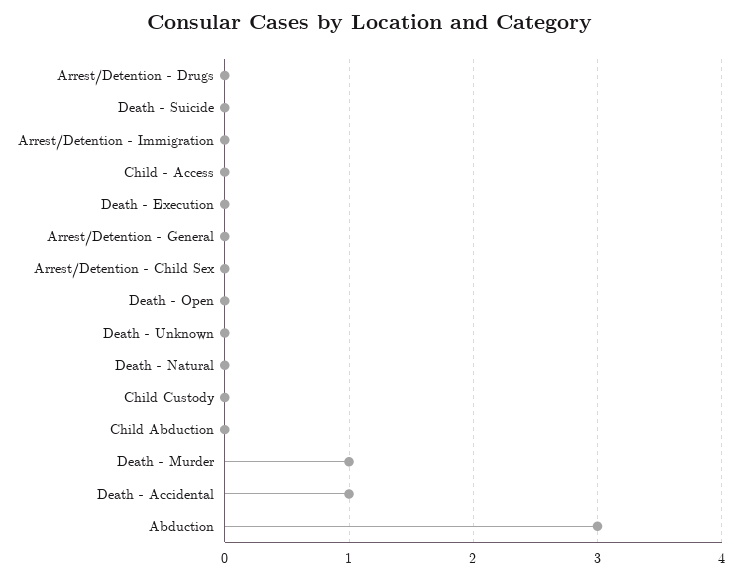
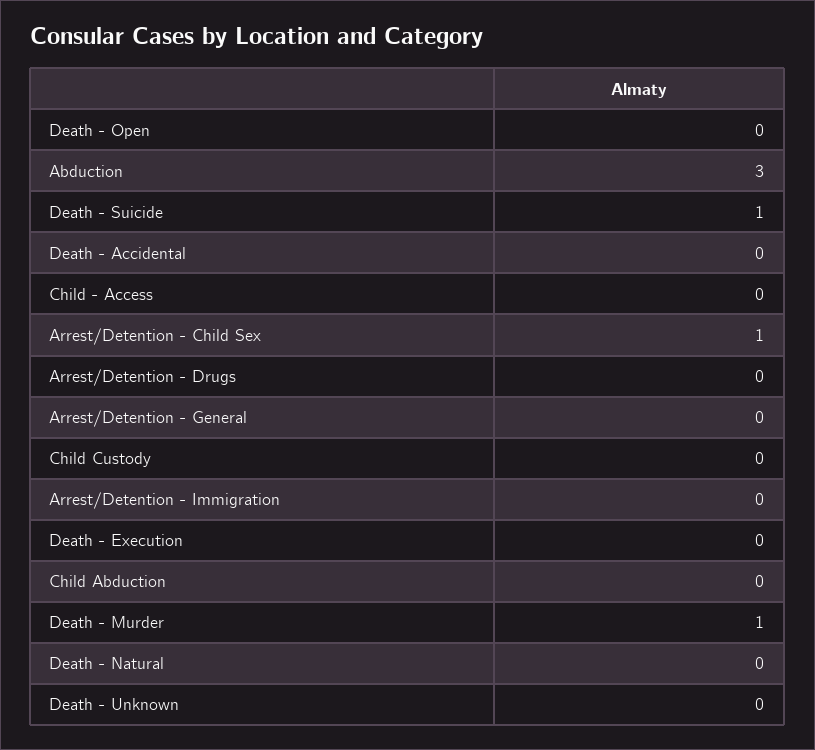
  {
    "Arrest/Detention - Drugs": 0,
-   "Death - Suicide": 0,
+   "Death - Suicide": 1,
    "Arrest/Detention - Immigration": 0,
    "Child - Access": 0,
    "Death - Execution": 0,
    "Arrest/Detention - General": 0,
-   "Arrest/Detention - Child Sex": 0,
+   "Arrest/Detention - Child Sex": 1,
    "Death - Open": 0,
    "Death - Unknown": 0,
    "Death - Natural": 0,
    "Child Custody": 0,
    "Child Abduction": 0,
    "Death - Murder": 1,
-   "Death - Accidental": 1,
+   "Death - Accidental": 0,
    "Abduction": 3
  }

